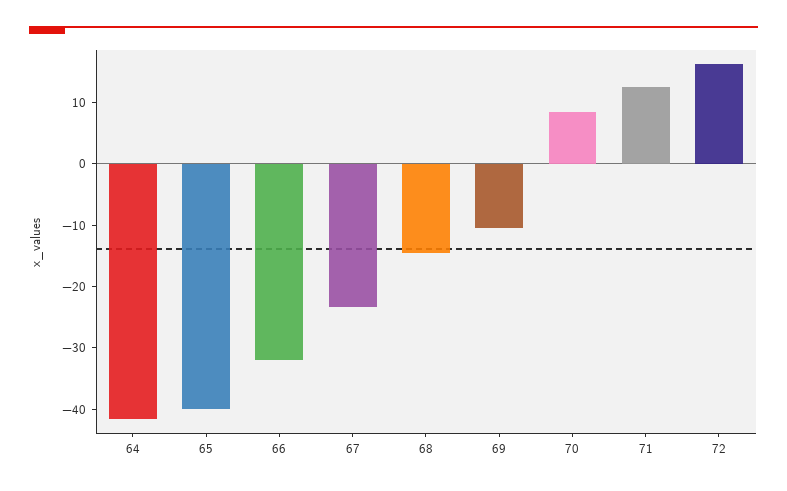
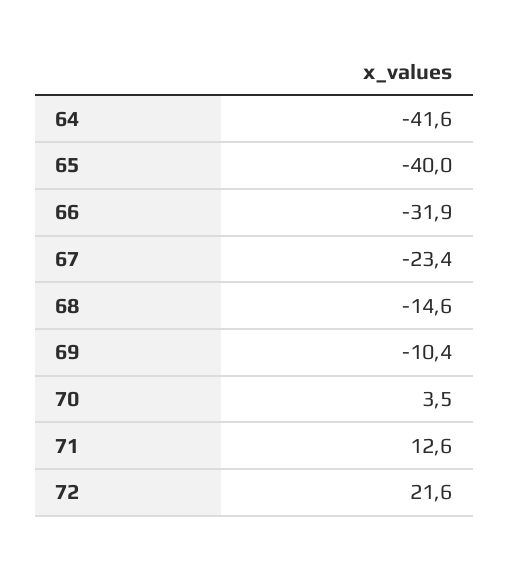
  {
    "64": -41.6,
    "65": -40,
    "66": -31.9,
    "67": -23.4,
    "68": -14.6,
    "69": -10.4,
-   "70": 8,
+   "70": 3.5,
    "71": 12.6,
-   "72": 16
+   "72": 21.6
  }

